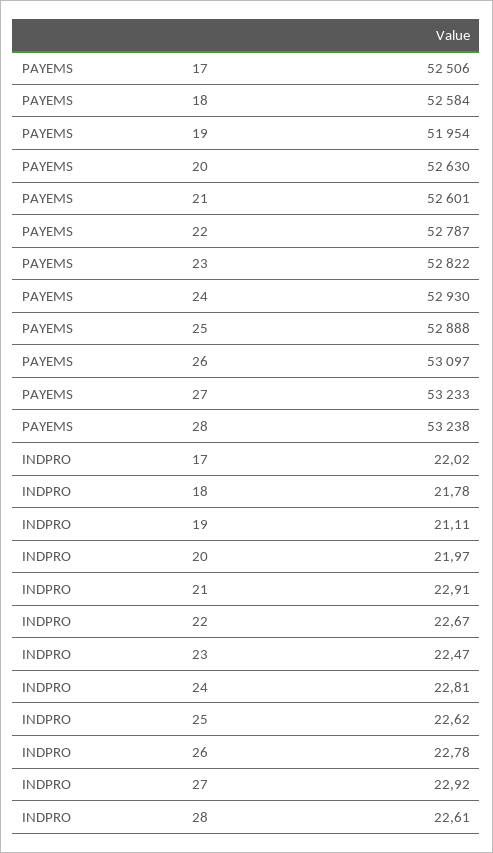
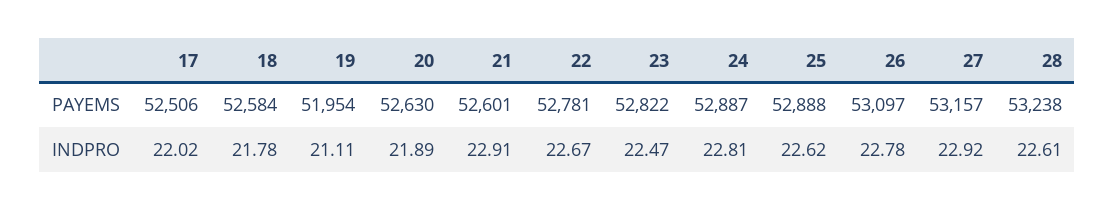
  {
    "PAYEMS": {
      "17": 52506,
      "18": 52584,
      "19": 51954,
      "20": 52630,
      "21": 52601,
-     "22": 52787,
+     "22": 52781,
      "23": 52822,
-     "24": 52930,
+     "24": 52887,
      "25": 52888,
      "26": 53097,
-     "27": 53233,
+     "27": 53157,
      "28": 53238
    },
    "INDPRO": {
      "17": 22.02,
      "18": 21.78,
      "19": 21.11,
-     "20": 21.97,
+     "20": 21.89,
      "21": 22.91,
      "22": 22.67,
      "23": 22.47,
      "24": 22.81,
      "25": 22.62,
      "26": 22.78,
      "27": 22.92,
      "28": 22.61
    }
  }

